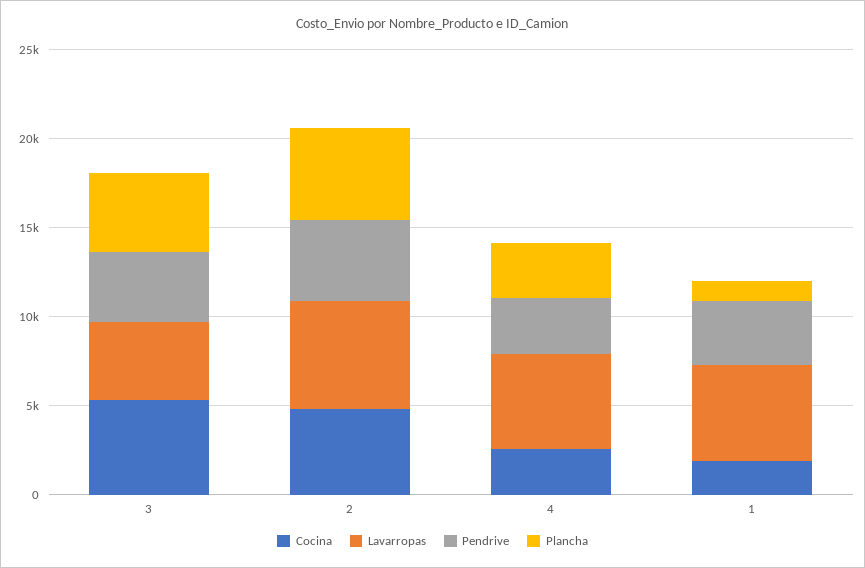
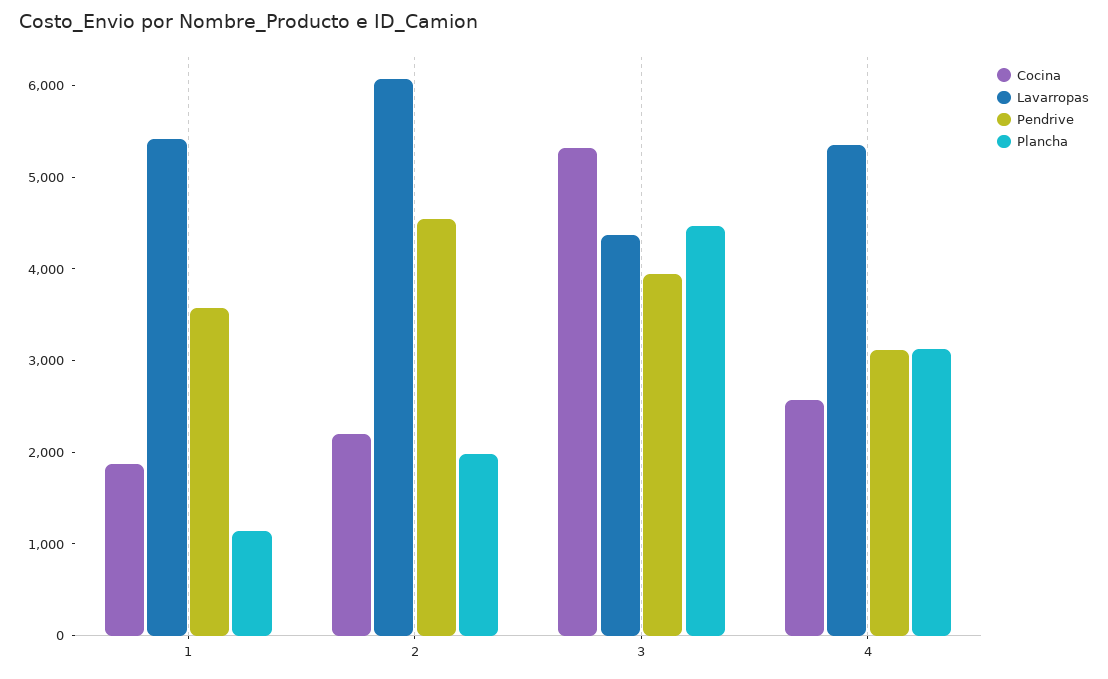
  {
    "Cocina": {
      "3": 5400,
-     "2": 5000,
+     "2": 2200,
      "4": 2600,
      "1": 1800
    },
    "Lavarropas": {
      "3": 4400,
      "2": 6000,
      "4": 5400,
      "1": 5400
    },
    "Pendrive": {
      "3": 4000,
      "2": 4600,
      "4": 3200,
      "1": 3600
    },
    "Plancha": {
      "3": 4400,
-     "2": 5000,
+     "2": 2000,
      "4": 3200,
      "1": 1200
    }
  }

